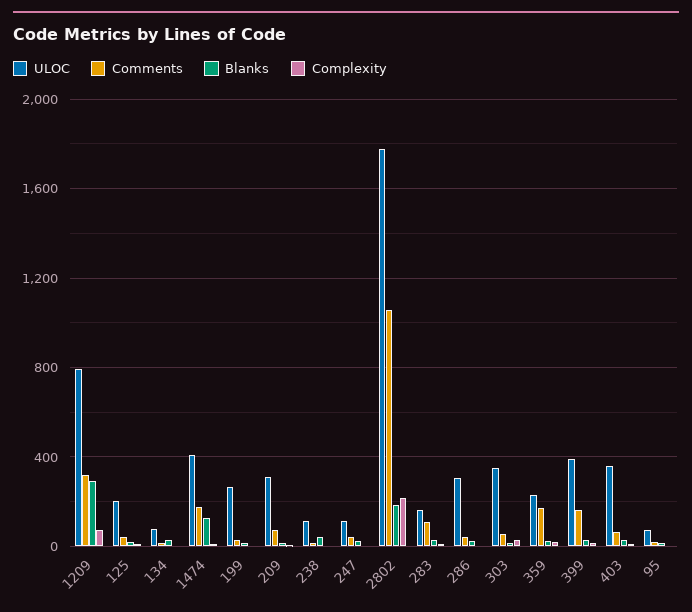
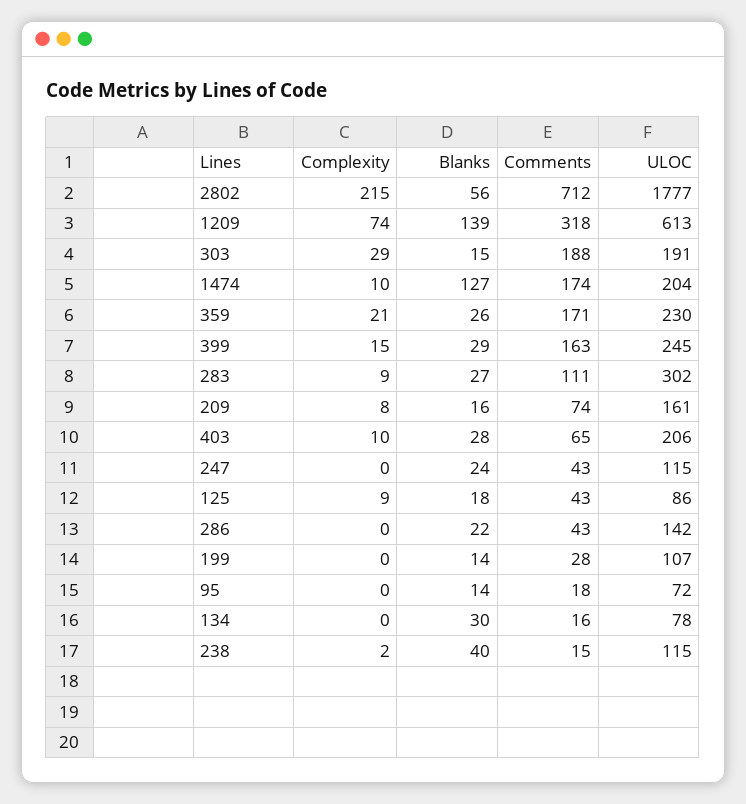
  {
    "ULOC": {
-     "1209": 800,
+     "1209": 613,
-     "125": 200,
+     "125": 86,
      "134": 78,
-     "1474": 400,
+     "1474": 204,
-     "199": 250,
+     "199": 107,
-     "209": 300,
+     "209": 161,
      "238": 115,
      "247": 115,
      "2802": 1777,
-     "283": 150,
+     "283": 302,
-     "286": 300,
+     "286": 142,
-     "303": 350,
+     "303": 191,
      "359": 230,
-     "399": 400,
+     "399": 245,
-     "403": 350,
+     "403": 206,
      "95": 72
    },
    "Comments": {
      "1209": 318,
      "125": 43,
      "134": 16,
      "1474": 174,
      "199": 28,
      "209": 74,
      "238": 15,
      "247": 43,
-     "2802": 1050,
+     "2802": 712,
      "283": 111,
      "286": 43,
-     "303": 50,
+     "303": 188,
      "359": 171,
      "399": 163,
      "403": 65,
      "95": 18
    },
    "Blanks": {
-     "1209": 300,
+     "1209": 139,
      "125": 18,
      "134": 30,
      "1474": 127,
      "199": 14,
      "209": 16,
      "238": 40,
      "247": 24,
-     "2802": 200,
+     "2802": 56,
      "283": 27,
      "286": 22,
      "303": 15,
      "359": 26,
      "399": 29,
      "403": 28,
      "95": 14
    },
    "Complexity": {
      "1209": 74,
      "125": 9,
      "134": 0,
      "1474": 10,
      "199": 0,
      "209": 8,
      "238": 2,
      "247": 0,
      "2802": 215,
      "283": 9,
      "286": 0,
      "303": 29,
      "359": 21,
      "399": 15,
      "403": 10,
      "95": 0
    }
  }

